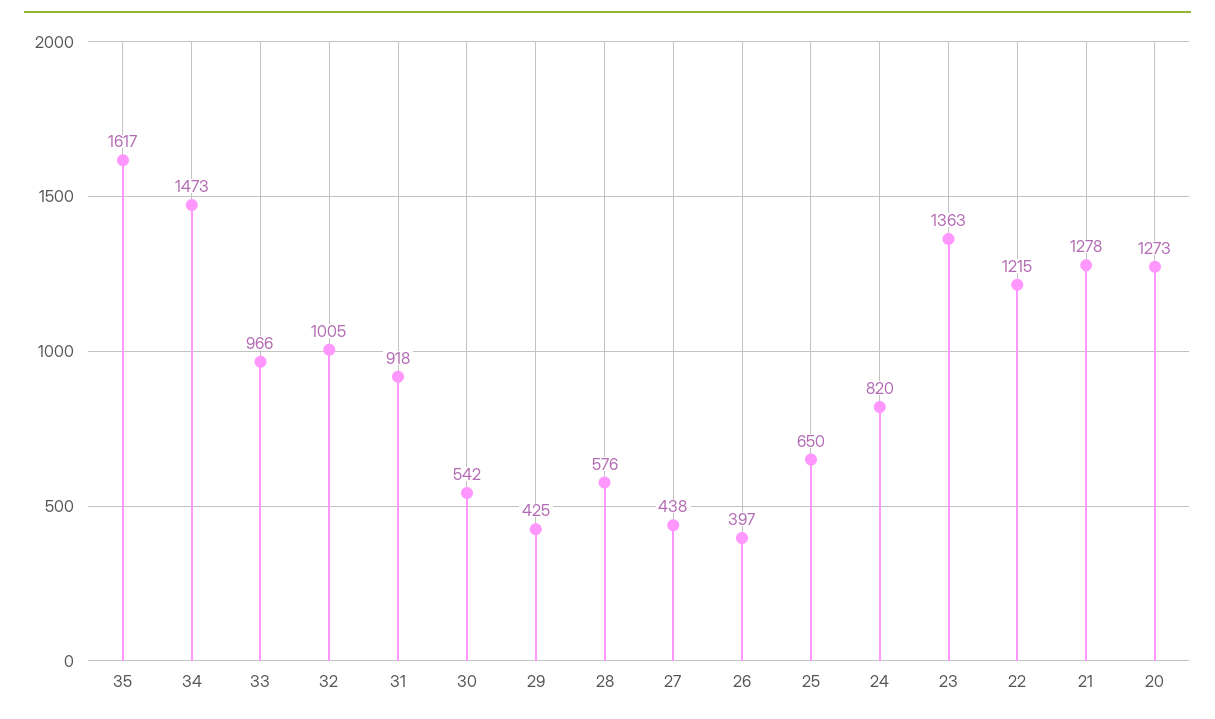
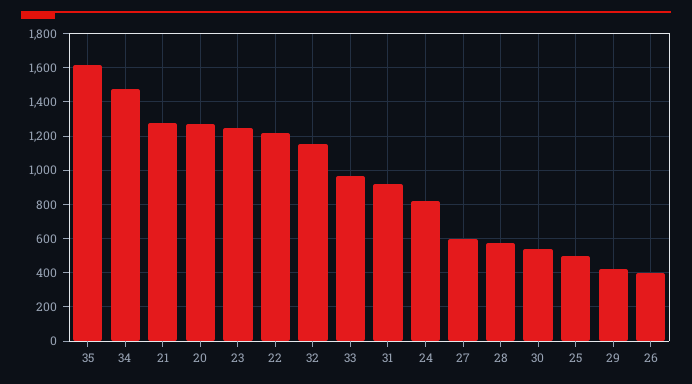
  {
    "35": 1617,
    "34": 1473,
    "33": 966,
-   "32": 1005,
+   "32": 1150,
    "31": 918,
    "30": 542,
    "29": 425,
    "28": 576,
-   "27": 438,
+   "27": 600,
    "26": 397,
-   "25": 650,
+   "25": 500,
    "24": 820,
-   "23": 1363,
+   "23": 1250,
    "22": 1215,
    "21": 1278,
    "20": 1273
  }

